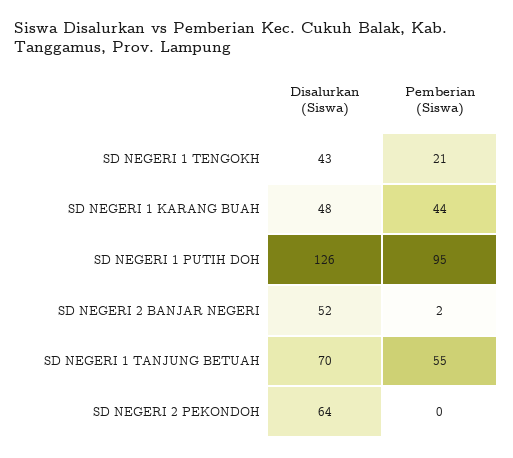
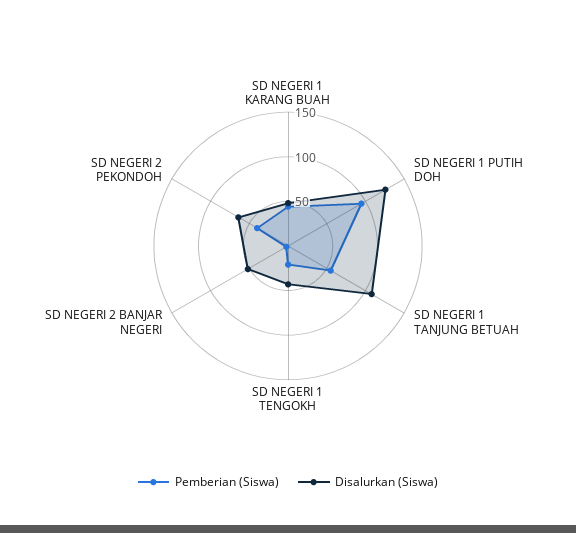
  {
    "Disalurkan (Siswa)": {
      "SD NEGERI 1 TENGOKH": 43,
      "SD NEGERI 1 KARANG BUAH": 48,
      "SD NEGERI 1 PUTIH DOH": 126,
      "SD NEGERI 2 BANJAR NEGERI": 52,
-     "SD NEGERI 1 TANJUNG BETUAH": 70,
+     "SD NEGERI 1 TANJUNG BETUAH": 110,
      "SD NEGERI 2 PEKONDOH": 64
    },
    "Pemberian (Siswa)": {
      "SD NEGERI 1 TENGOKH": 21,
      "SD NEGERI 1 KARANG BUAH": 44,
      "SD NEGERI 1 PUTIH DOH": 95,
      "SD NEGERI 2 BANJAR NEGERI": 2,
      "SD NEGERI 1 TANJUNG BETUAH": 55,
-     "SD NEGERI 2 PEKONDOH": 0
+     "SD NEGERI 2 PEKONDOH": 40
    }
  }

